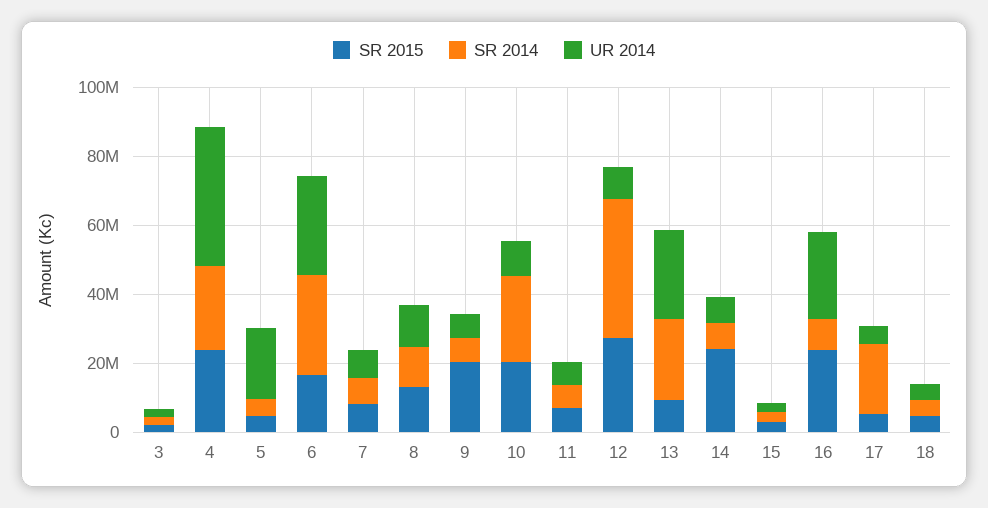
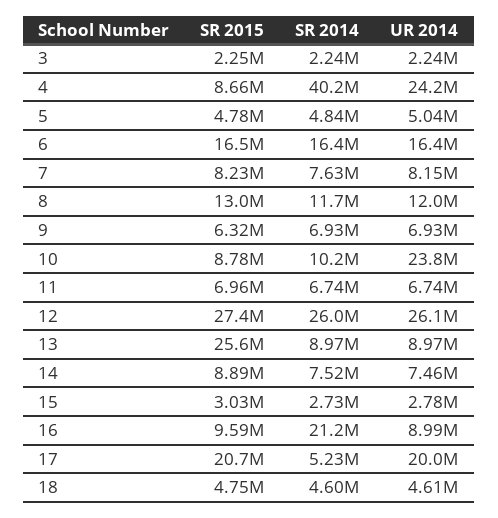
  {
    "SR 2015": {
      "3": 2250000,
-     "4": 25000000,
+     "4": 8660000,
      "5": 4780000,
      "6": 16500000,
      "7": 8230000,
      "8": 13000000,
-     "9": 20000000,
+     "9": 6320000,
-     "10": 20000000,
+     "10": 8780000,
      "11": 6960000,
      "12": 27400000,
-     "13": 10000000,
+     "13": 25600000,
-     "14": 25000000,
+     "14": 8890000,
      "15": 3030000,
-     "16": 25000000,
+     "16": 9590000,
-     "17": 5000000,
+     "17": 20700000,
      "18": 4750000
    },
    "SR 2014": {
      "3": 2240000,
-     "4": 25000000,
+     "4": 40200000,
      "5": 4840000,
-     "6": 30000000,
+     "6": 16400000,
      "7": 7630000,
      "8": 11700000,
      "9": 6930000,
-     "10": 25000000,
+     "10": 10200000,
      "11": 6740000,
-     "12": 40000000,
+     "12": 26000000,
-     "13": 25000000,
+     "13": 8970000,
      "14": 7520000,
      "15": 2730000,
-     "16": 10000000,
+     "16": 21200000,
-     "17": 20000000,
+     "17": 5230000,
      "18": 4600000
    },
    "UR 2014": {
      "3": 2240000,
-     "4": 40000000,
+     "4": 24200000,
-     "5": 20000000,
+     "5": 5040000,
-     "6": 30000000,
+     "6": 16400000,
      "7": 8150000,
      "8": 12000000,
      "9": 6930000,
-     "10": 10000000,
+     "10": 23800000,
      "11": 6740000,
-     "12": 10000000,
+     "12": 26100000,
-     "13": 25000000,
+     "13": 8970000,
      "14": 7460000,
      "15": 2780000,
-     "16": 25000000,
+     "16": 8990000,
-     "17": 5000000,
+     "17": 20000000,
      "18": 4610000
    }
  }

